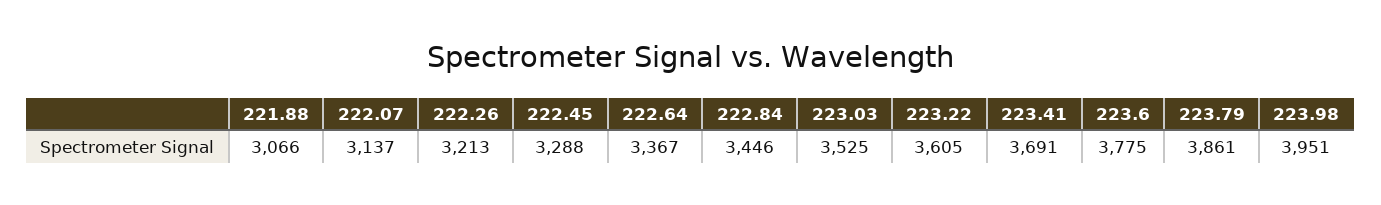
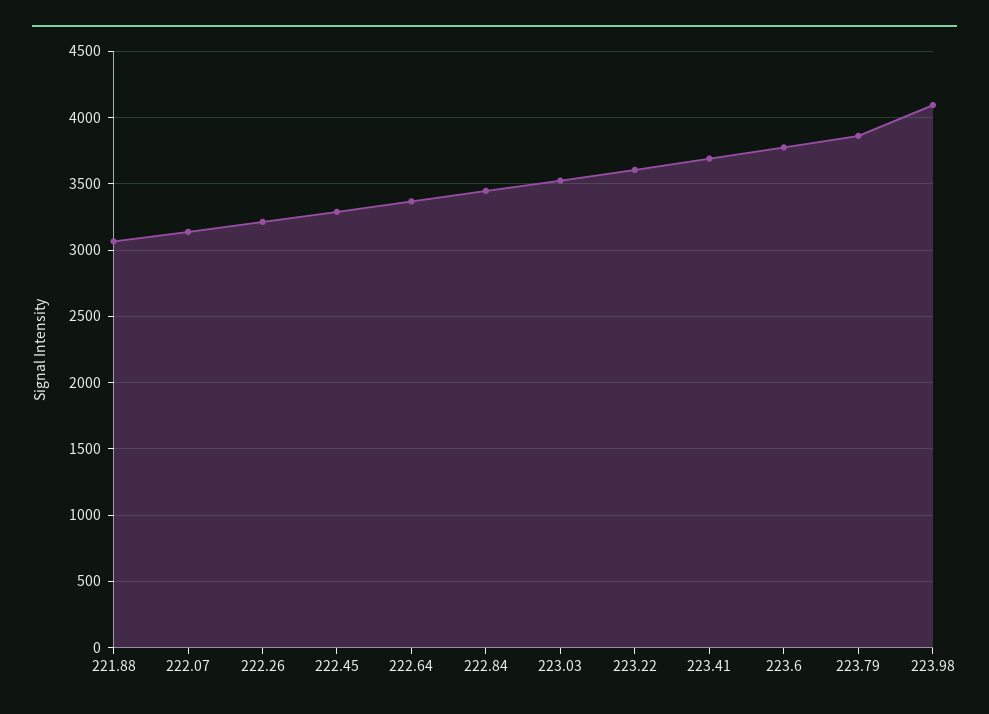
  {
    "221.88": 3066,
    "222.07": 3137,
    "222.26": 3213,
    "222.45": 3288,
    "222.64": 3367,
    "222.84": 3446,
    "223.03": 3525,
    "223.22": 3605,
    "223.41": 3691,
    "223.6": 3775,
    "223.79": 3861,
-   "223.98": 3951
+   "223.98": 4100
  }

